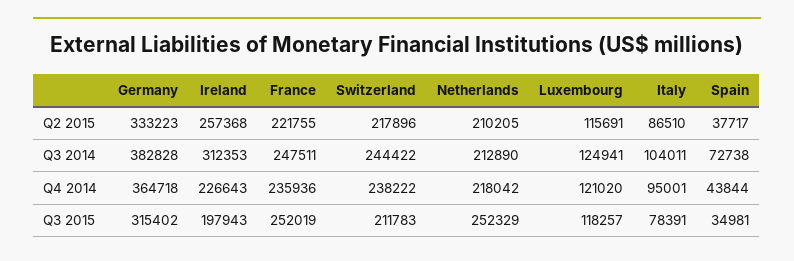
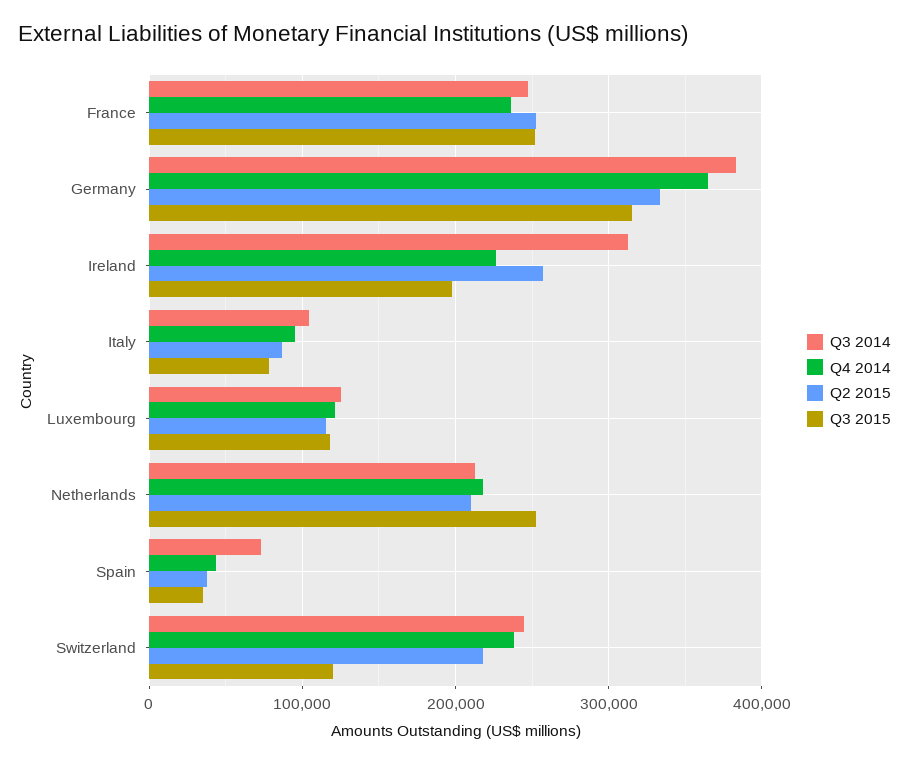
  {
    "Q2 2015": {
      "Germany": 333223,
      "Ireland": 257368,
-     "France": 221755,
+     "France": 250000,
      "Switzerland": 217896,
      "Netherlands": 210205,
      "Luxembourg": 115691,
      "Italy": 86510,
      "Spain": 37717
    },
    "Q3 2014": {
      "Germany": 382828,
      "Ireland": 312353,
      "France": 247511,
      "Switzerland": 244422,
      "Netherlands": 212890,
      "Luxembourg": 124941,
      "Italy": 104011,
      "Spain": 72738
    },
    "Q4 2014": {
      "Germany": 364718,
      "Ireland": 226643,
      "France": 235936,
      "Switzerland": 238222,
      "Netherlands": 218042,
      "Luxembourg": 121020,
      "Italy": 95001,
      "Spain": 43844
    },
    "Q3 2015": {
      "Germany": 315402,
      "Ireland": 197943,
      "France": 252019,
-     "Switzerland": 211783,
+     "Switzerland": 120000,
      "Netherlands": 252329,
      "Luxembourg": 118257,
      "Italy": 78391,
      "Spain": 34981
    }
  }

